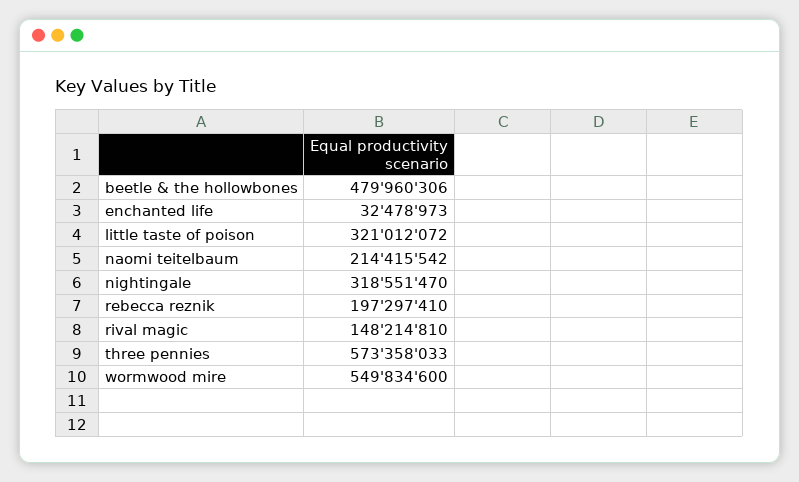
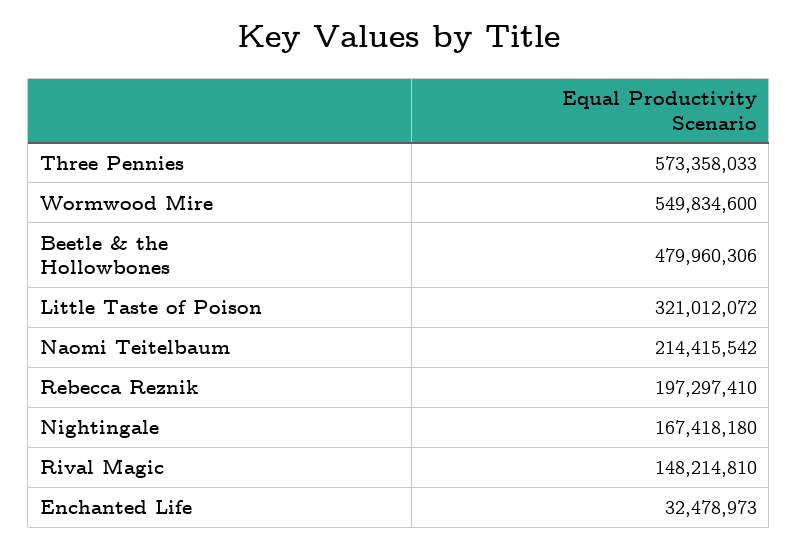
  {
    "beetle & the hollowbones": 479960306,
    "enchanted life": 32478973,
    "little taste of poison": 321012072,
    "naomi teitelbaum": 214415542,
-   "nightingale": 318551470,
+   "nightingale": 167418180,
    "rebecca reznik": 197297410,
    "rival magic": 148214810,
    "three pennies": 573358033,
    "wormwood mire": 549834600
  }

